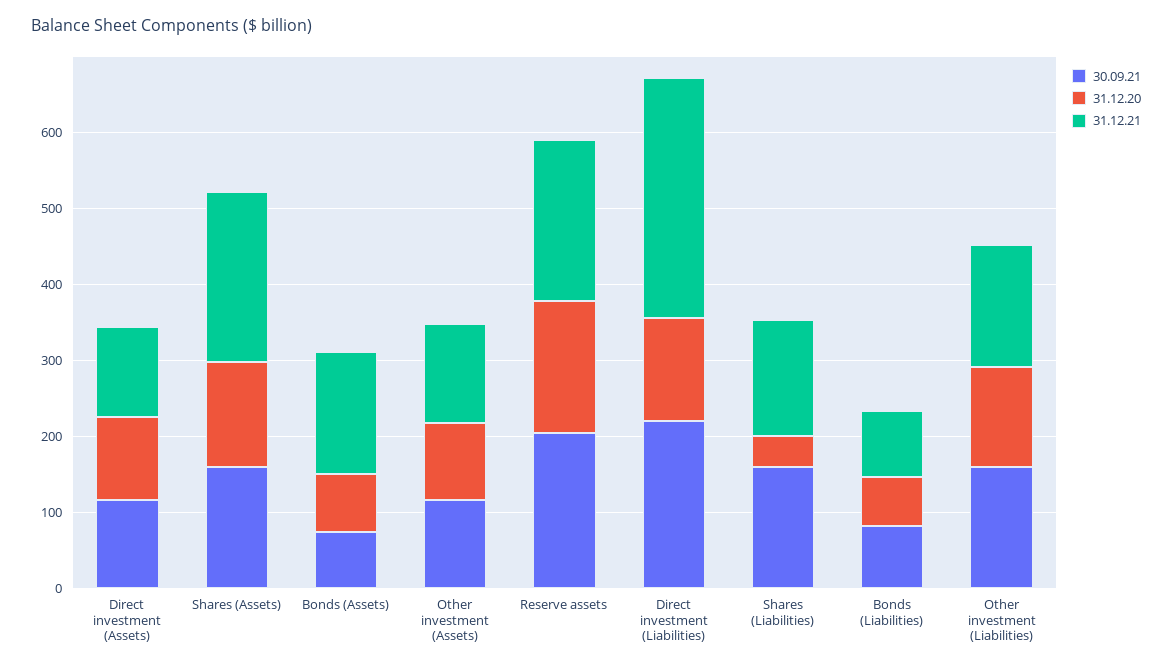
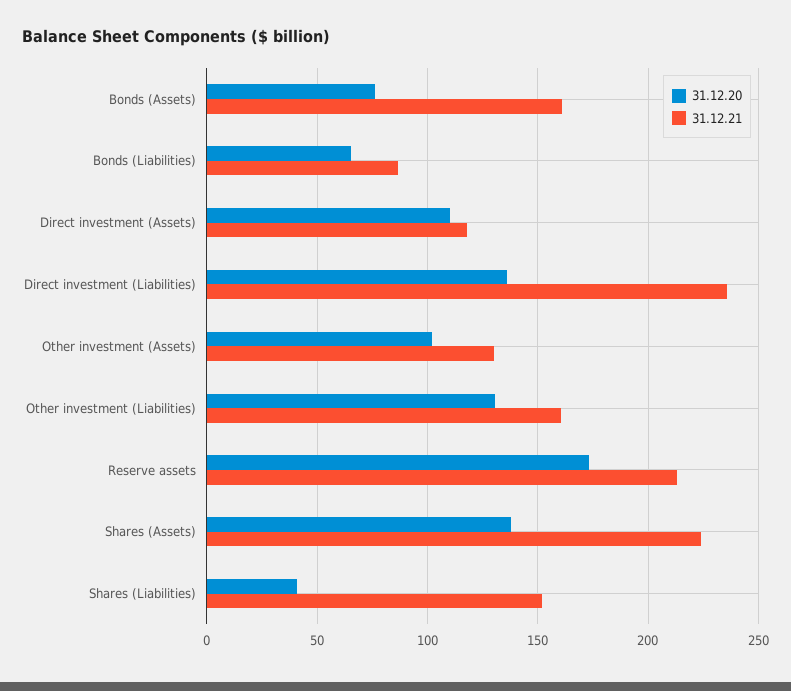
  {
-   "30.09.21": {
-     "Direct investment (Assets)": 120,
-     "Shares (Assets)": 160,
-     "Bonds (Assets)": 80,
-     "Other investment (Assets)": 120,
-     "Reserve assets": 200,
-     "Direct investment (Liabilities)": 220,
-     "Shares (Liabilities)": 160,
-     "Bonds (Liabilities)": 80,
-     "Other investment (Liabilities)": 160
-   },
    "31.12.20": {
      "Direct investment (Assets)": 110,
      "Shares (Assets)": 140,
      "Bonds (Assets)": 75,
      "Other investment (Assets)": 100,
      "Reserve assets": 175,
      "Direct investment (Liabilities)": 135,
      "Shares (Liabilities)": 40,
      "Bonds (Liabilities)": 65,
      "Other investment (Liabilities)": 130
    },
    "31.12.21": {
      "Direct investment (Assets)": 120,
      "Shares (Assets)": 225,
      "Bonds (Assets)": 160,
      "Other investment (Assets)": 130,
      "Reserve assets": 215,
-     "Direct investment (Liabilities)": 320,
+     "Direct investment (Liabilities)": 235,
      "Shares (Liabilities)": 150,
      "Bonds (Liabilities)": 85,
      "Other investment (Liabilities)": 160
    }
  }

